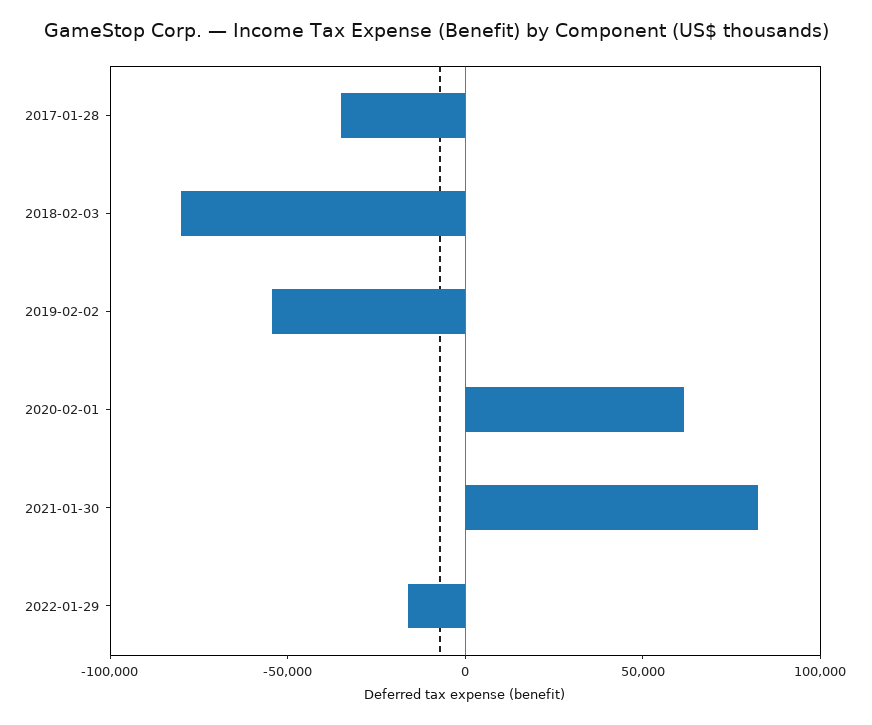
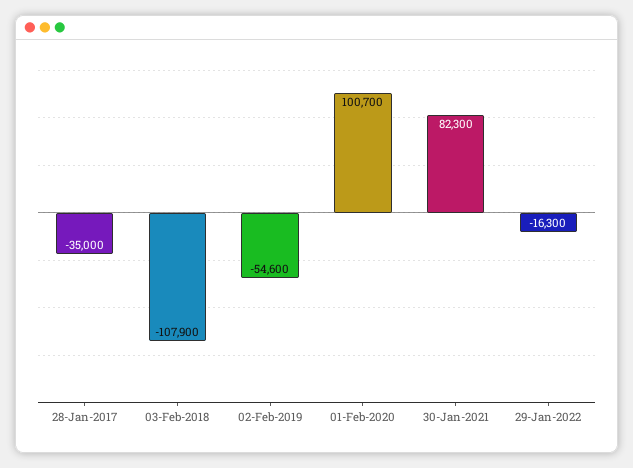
  {
    "2017-01-28": -35000,
-   "2018-02-03": -80000,
+   "2018-02-03": -107900,
    "2019-02-02": -54600,
-   "2020-02-01": 60000,
+   "2020-02-01": 100700,
    "2021-01-30": 82300,
    "2022-01-29": -16300
  }

